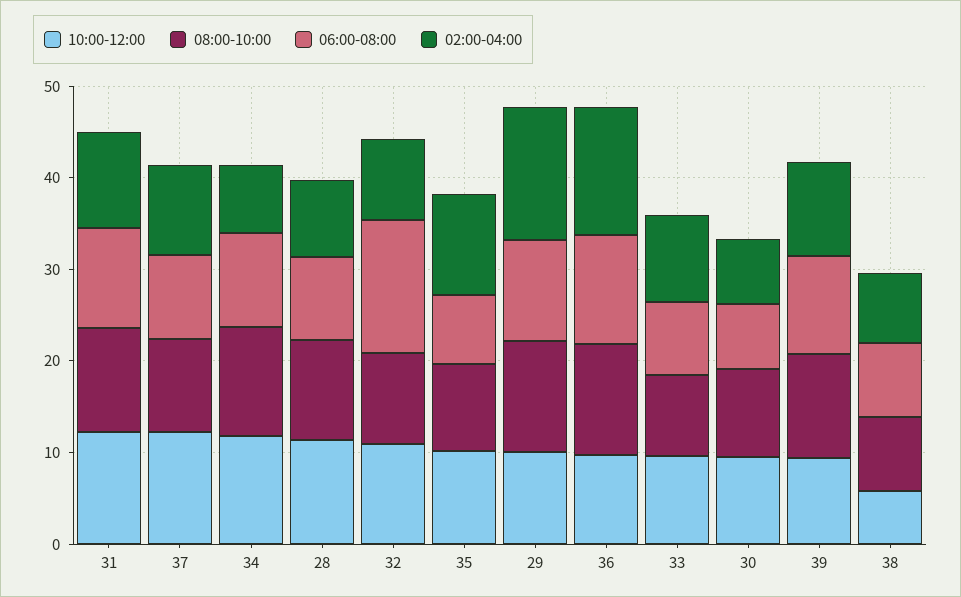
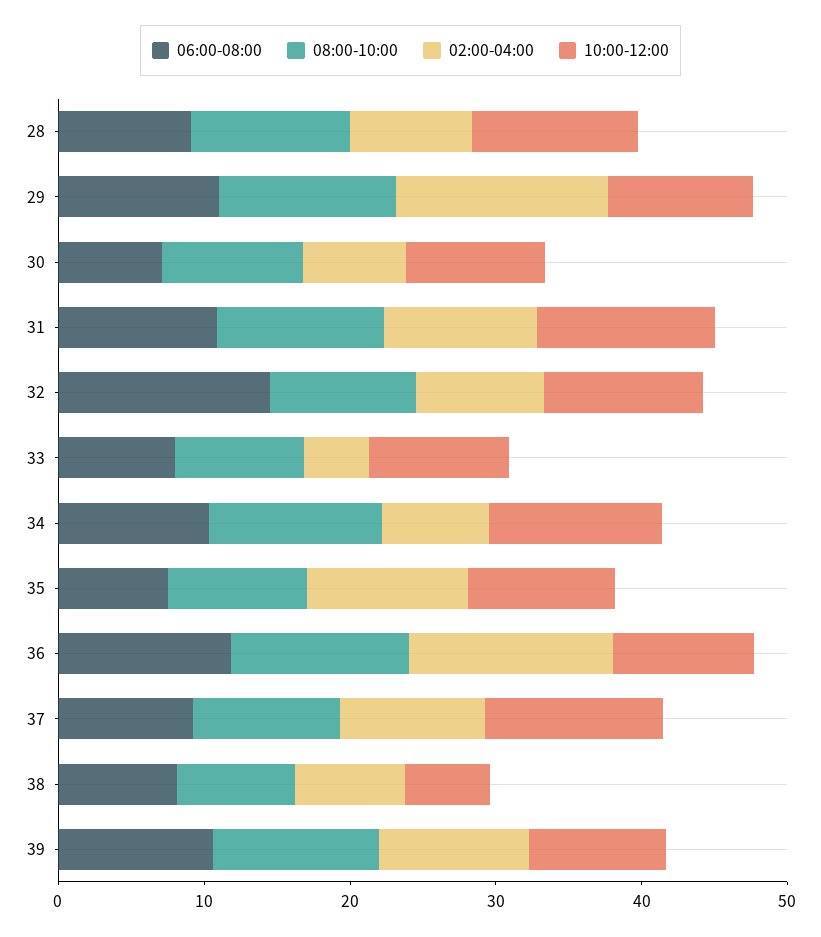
  {
    "10:00-12:00": {
      "31": 12,
      "37": 12,
      "34": 12,
      "28": 12,
      "32": 10,
      "35": 10,
      "29": 10,
      "36": 10,
      "33": 10,
      "30": 10,
      "39": 10,
      "38": 6
    },
    "08:00-10:00": {
      "31": 12,
      "37": 10,
      "34": 12,
      "28": 10,
      "32": 10,
      "35": 10,
      "29": 12,
      "36": 12,
      "33": 8,
      "30": 10,
      "39": 12,
      "38": 8
    },
    "06:00-08:00": {
      "31": 10,
      "37": 10,
      "34": 10,
      "28": 10,
      "32": 14,
      "35": 8,
      "29": 12,
      "36": 12,
      "33": 8,
      "30": 8,
      "39": 10,
      "38": 8
    },
    "02:00-04:00": {
      "31": 10,
      "37": 10,
      "34": 8,
      "28": 8,
      "32": 8,
      "35": 12,
      "29": 14,
      "36": 14,
-     "33": 10,
+     "33": 4,
      "30": 8,
      "39": 10,
      "38": 8
    }
  }

